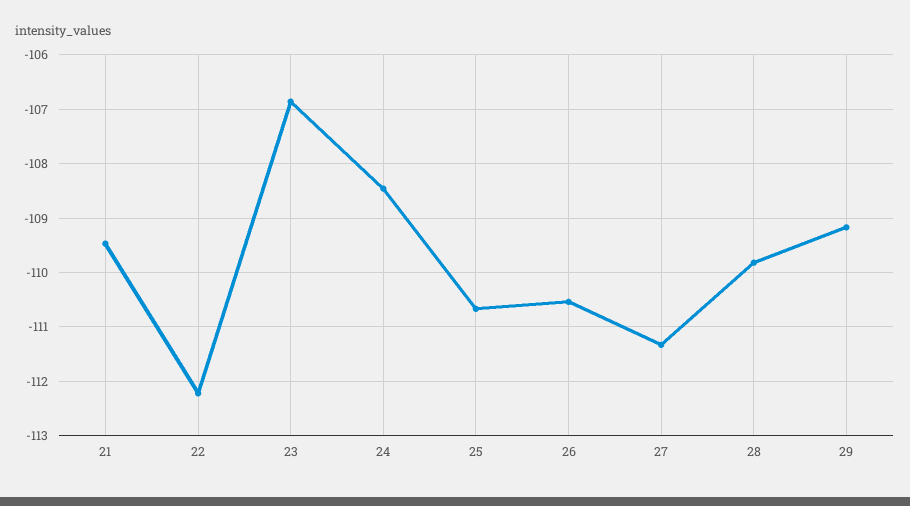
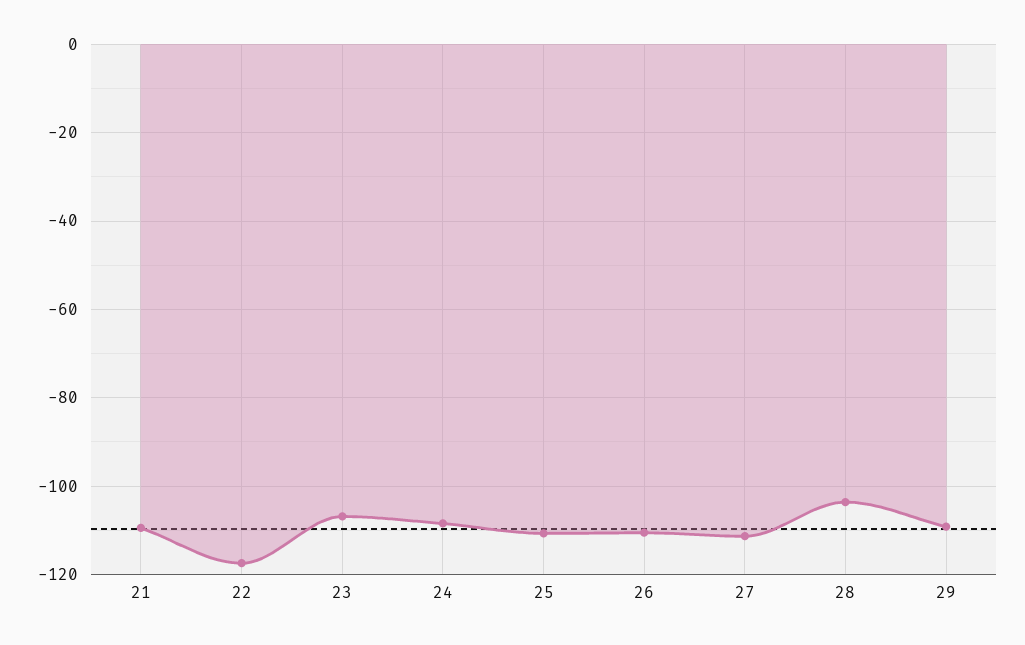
  {
    "21": -109.4,
-   "22": -112.2,
+   "22": -118,
    "23": -106.8,
    "24": -108.4,
    "25": -110.6,
    "26": -110.6,
    "27": -111.4,
-   "28": -109.8,
+   "28": -104,
    "29": -109.2
  }

